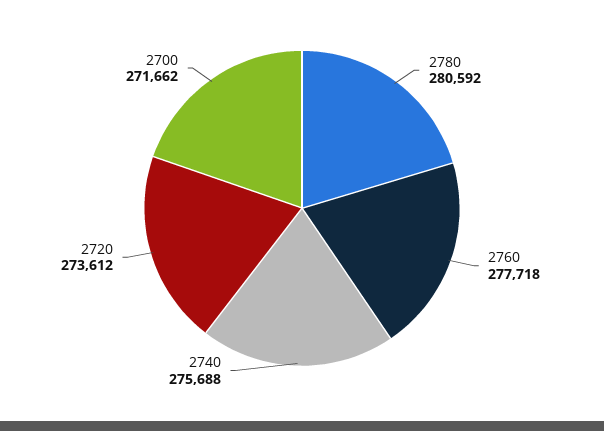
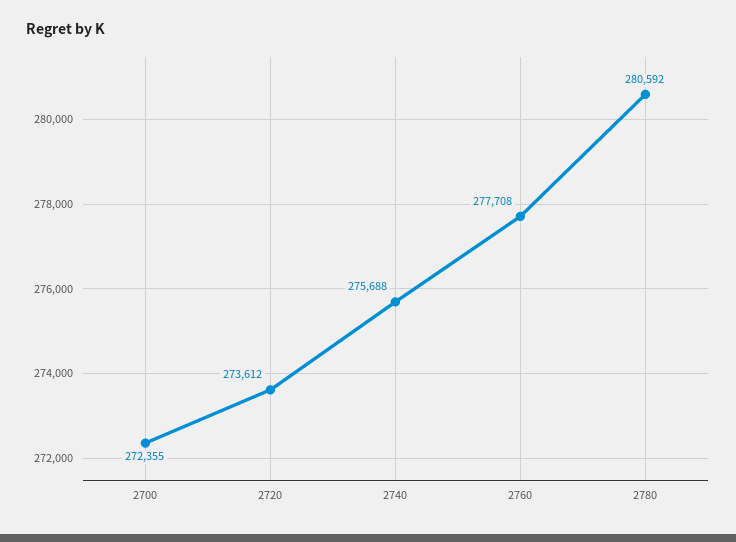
  {
    "2780": 280592,
-   "2760": 277718,
+   "2760": 277708,
    "2740": 275688,
    "2720": 273612,
-   "2700": 271662
+   "2700": 272355
  }

